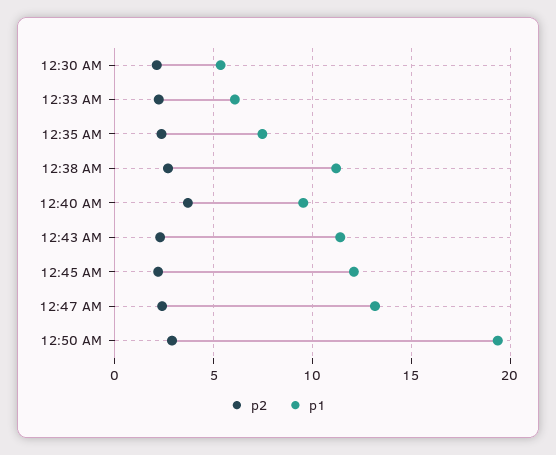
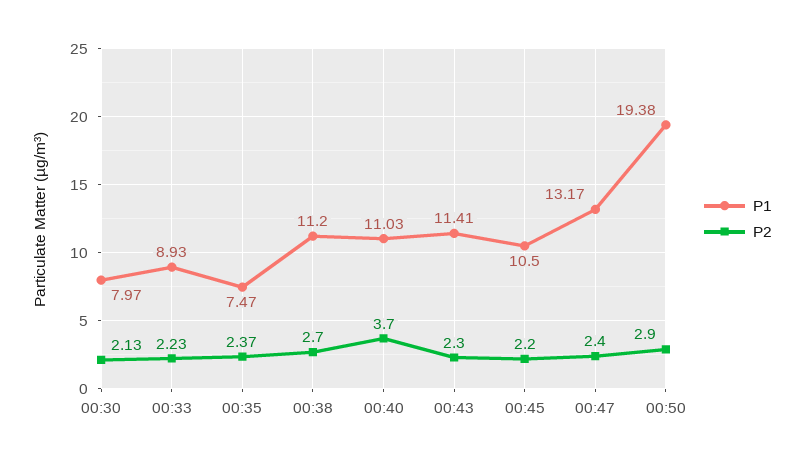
  {
    "p2": {
      "12:30 AM": 2.13,
      "12:33 AM": 2.23,
      "12:35 AM": 2.37,
      "12:38 AM": 2.7,
      "12:40 AM": 3.7,
      "12:43 AM": 2.3,
      "12:45 AM": 2.2,
      "12:47 AM": 2.4,
      "12:50 AM": 2.9
    },
    "p1": {
-     "12:30 AM": 5.5,
+     "12:30 AM": 7.97,
-     "12:33 AM": 6,
+     "12:33 AM": 8.93,
      "12:35 AM": 7.47,
      "12:38 AM": 11.2,
-     "12:40 AM": 9.5,
+     "12:40 AM": 11.03,
      "12:43 AM": 11.41,
-     "12:45 AM": 12,
+     "12:45 AM": 10.5,
      "12:47 AM": 13.17,
      "12:50 AM": 19.38
    }
  }

